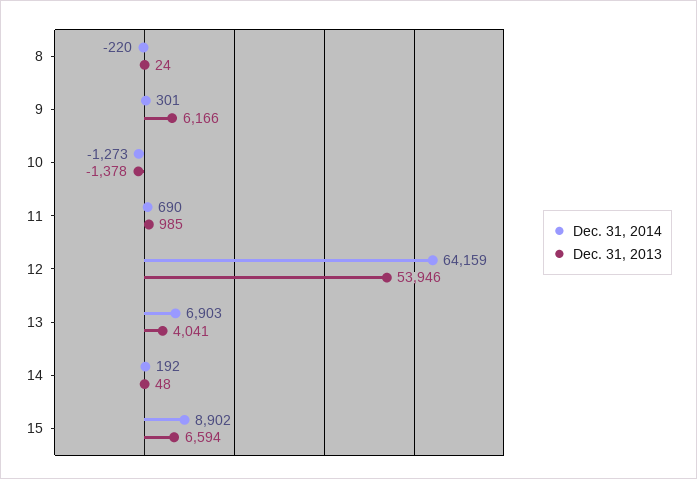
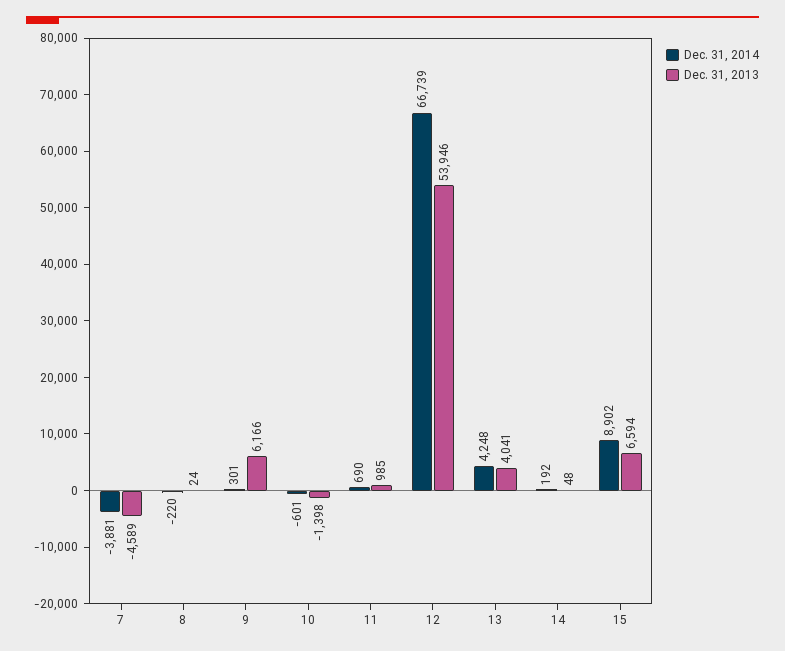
  {
    "Dec. 31, 2014": {
      "8": -220,
      "9": 301,
-     "10": -1273,
+     "10": -601,
      "11": 690,
-     "12": 64159,
+     "12": 66739,
-     "13": 6903,
+     "13": 4248,
      "14": 192,
-     "15": 8902
+     "15": 8902,
+     "7": -3881
    },
    "Dec. 31, 2013": {
      "8": 24,
      "9": 6166,
-     "10": -1378,
+     "10": -1398,
      "11": 985,
      "12": 53946,
      "13": 4041,
      "14": 48,
-     "15": 6594
+     "15": 6594,
+     "7": -4589
    }
  }

